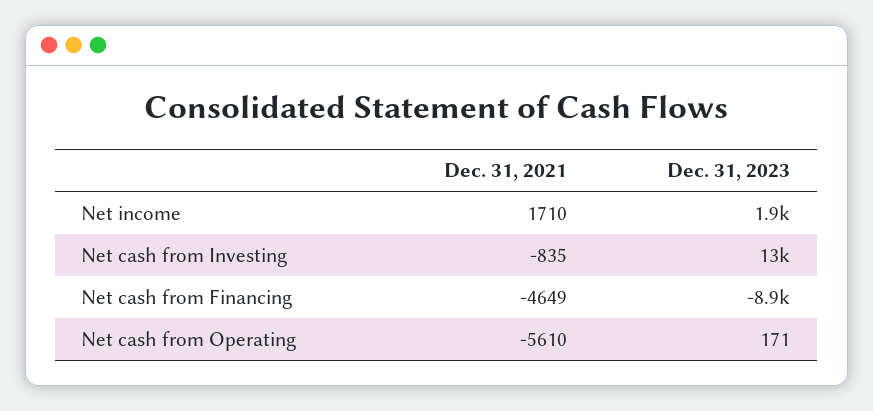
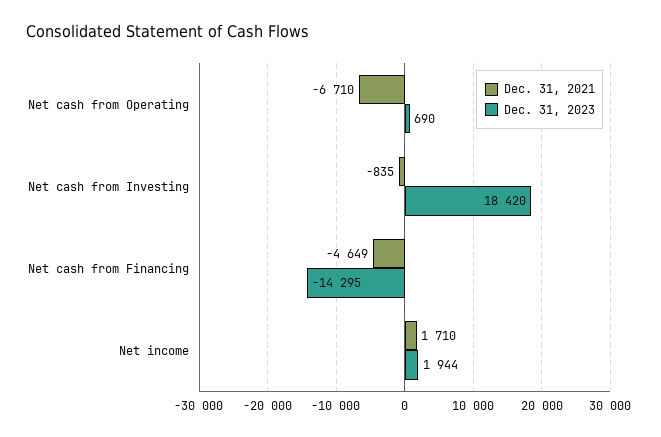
  {
    "Dec. 31, 2021": {
      "Net income": 1710,
      "Net cash from Investing": -835,
      "Net cash from Financing": -4649,
-     "Net cash from Operating": -5610
+     "Net cash from Operating": -6710
    },
    "Dec. 31, 2023": {
      "Net income": 1944,
-     "Net cash from Investing": 13000,
+     "Net cash from Investing": 18420,
-     "Net cash from Financing": -8900,
+     "Net cash from Financing": -14295,
-     "Net cash from Operating": 171
+     "Net cash from Operating": 690
    }
  }

